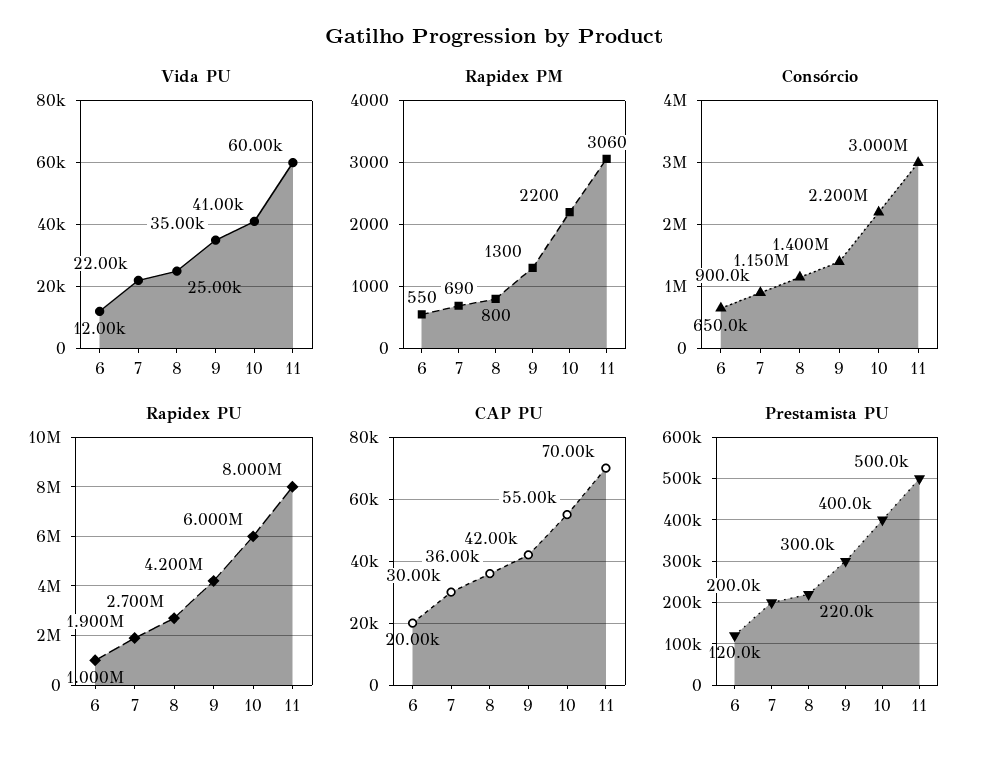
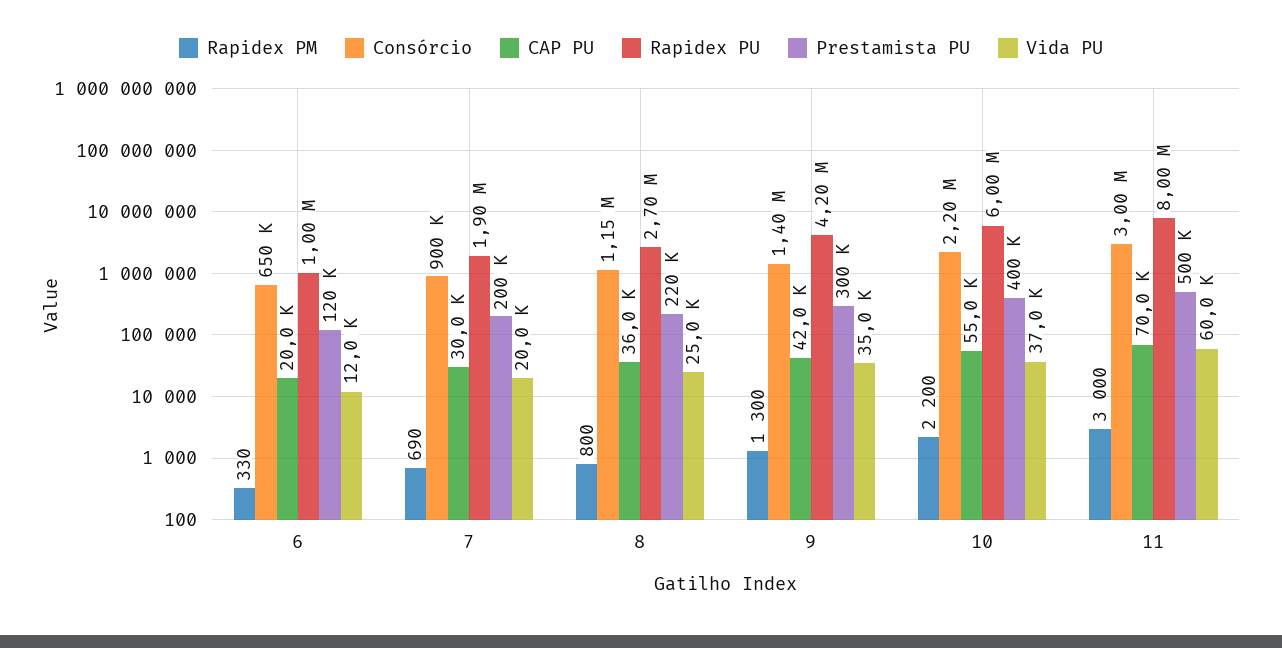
  {
    "Vida PU": {
      "6": 12000,
-     "7": 22000,
+     "7": 20000,
      "8": 25000,
      "9": 35000,
-     "10": 41000,
+     "10": 37000,
      "11": 60000
    },
    "Rapidex PM": {
-     "6": 550,
+     "6": 330,
      "7": 690,
      "8": 800,
      "9": 1300,
      "10": 2200,
-     "11": 3060
+     "11": 3000
    },
    "Consórcio": {
      "6": 650000,
      "7": 900000,
      "8": 1150000,
      "9": 1400000,
      "10": 2200000,
      "11": 3000000
    },
    "Rapidex PU": {
      "6": 1000000,
      "7": 1900000,
      "8": 2700000,
      "9": 4200000,
      "10": 6000000,
      "11": 8000000
    },
    "CAP PU": {
      "6": 20000,
      "7": 30000,
      "8": 36000,
      "9": 42000,
      "10": 55000,
      "11": 70000
    },
    "Prestamista PU": {
      "6": 120000,
      "7": 200000,
      "8": 220000,
      "9": 300000,
      "10": 400000,
      "11": 500000
    }
  }

